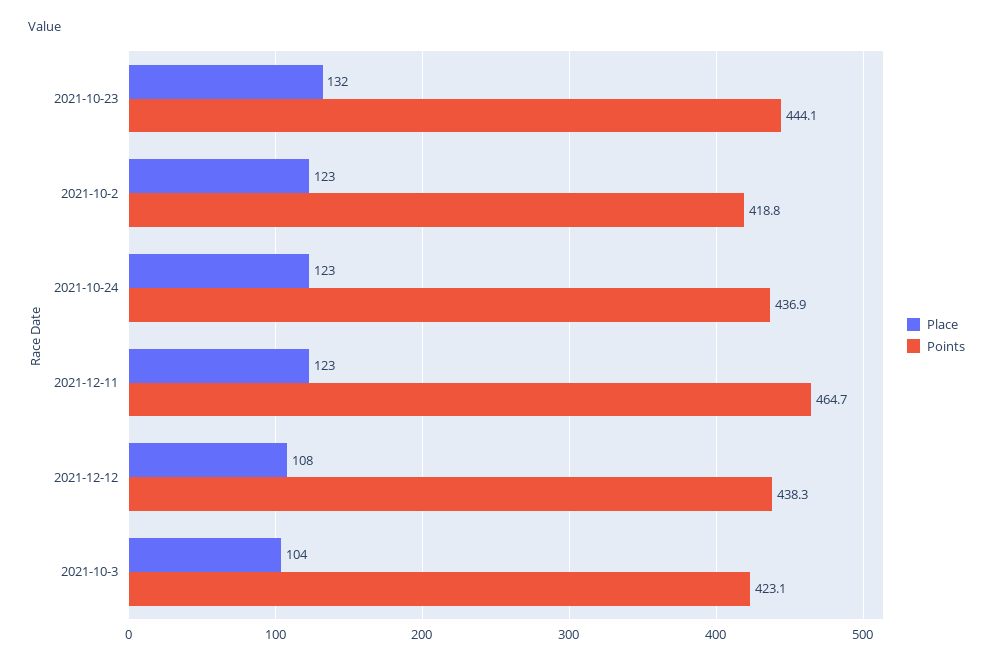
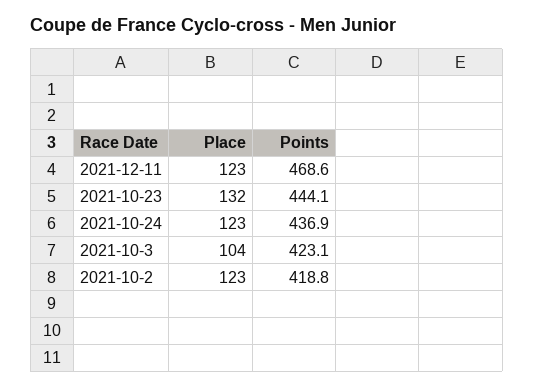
  {
    "Place": {
      "2021-10-23": 132,
      "2021-10-2": 123,
      "2021-10-24": 123,
      "2021-12-11": 123,
-     "2021-12-12": 108,
      "2021-10-3": 104
    },
    "Points": {
      "2021-10-23": 444.1,
      "2021-10-2": 418.8,
      "2021-10-24": 436.9,
-     "2021-12-11": 464.7,
+     "2021-12-11": 468.6,
-     "2021-12-12": 438.3,
      "2021-10-3": 423.1
    }
  }

